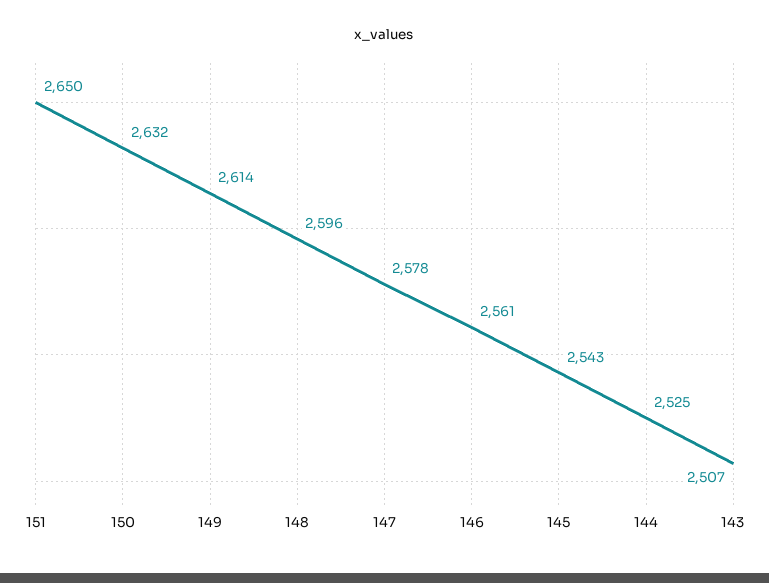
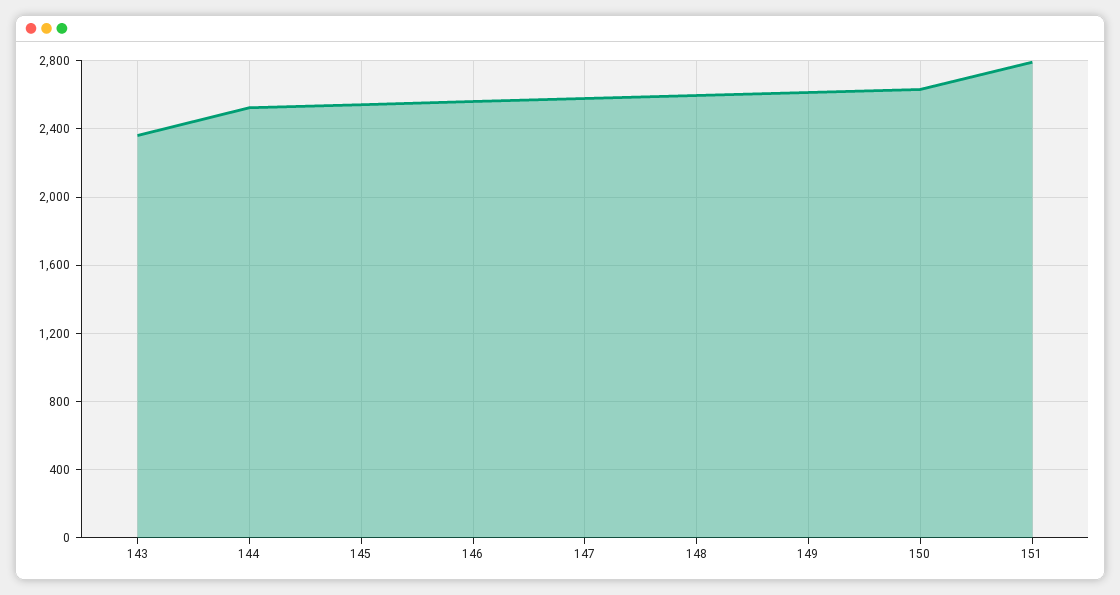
  {
-   "151": 2650,
+   "151": 2800,
    "150": 2632,
    "149": 2614,
    "148": 2596,
    "147": 2578,
    "146": 2561,
    "145": 2543,
    "144": 2525,
-   "143": 2507
+   "143": 2350
  }

